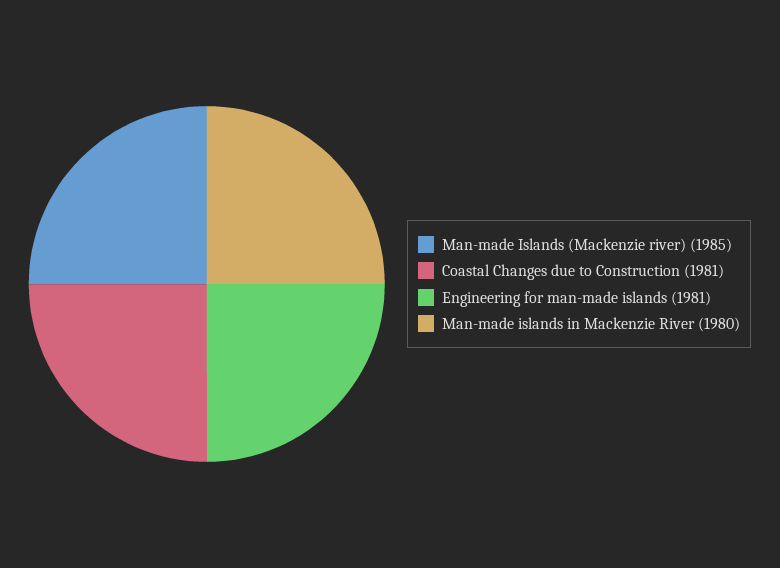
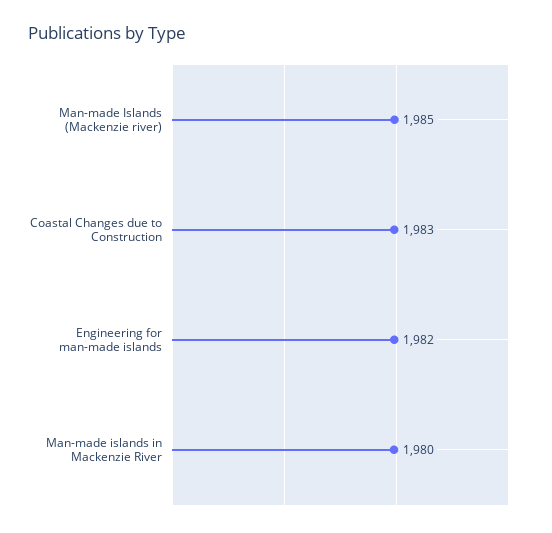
  {
    "Man-made Islands (Mackenzie river)": 1985,
-   "Coastal Changes due to Construction": 1981,
+   "Coastal Changes due to Construction": 1983,
-   "Engineering for man-made islands": 1981,
+   "Engineering for man-made islands": 1982,
    "Man-made islands in Mackenzie River": 1980
  }

